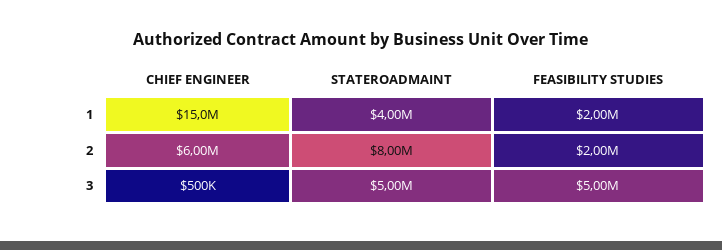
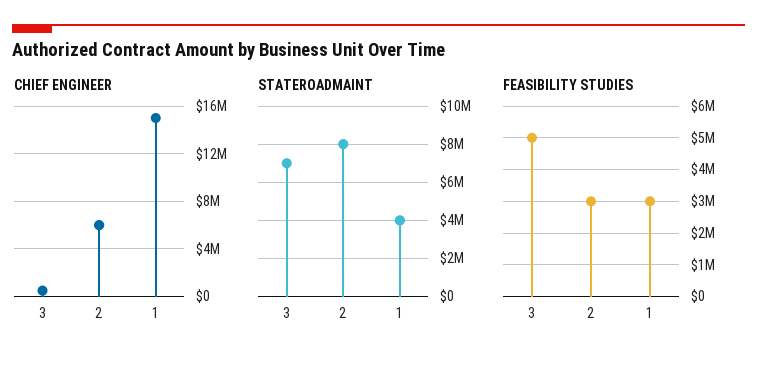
  {
    "CHIEF ENGINEER": {
      "1": 15000000,
      "2": 6000000,
      "3": 500000
    },
    "STATEROADMAINT": {
      "1": 4000000,
      "2": 8000000,
-     "3": 5000000
+     "3": 7000000
    },
    "FEASIBILITY STUDIES": {
-     "1": 2000000,
+     "1": 3000000,
-     "2": 2000000,
+     "2": 3000000,
      "3": 5000000
    }
  }

